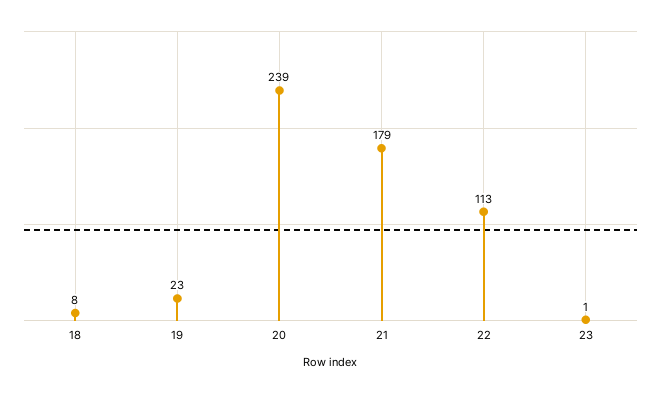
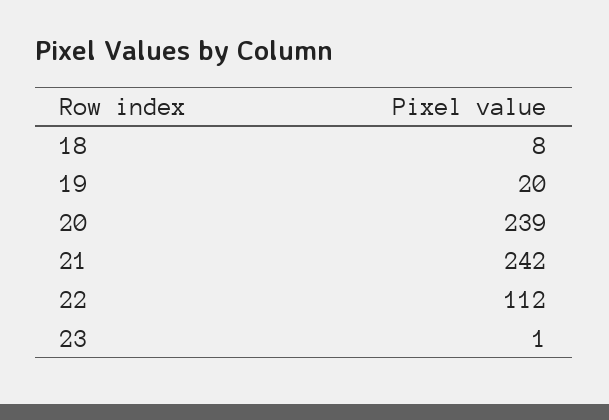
  {
    "18": 8,
-   "19": 23,
+   "19": 20,
    "20": 239,
-   "21": 179,
+   "21": 242,
-   "22": 113,
+   "22": 112,
    "23": 1
  }

